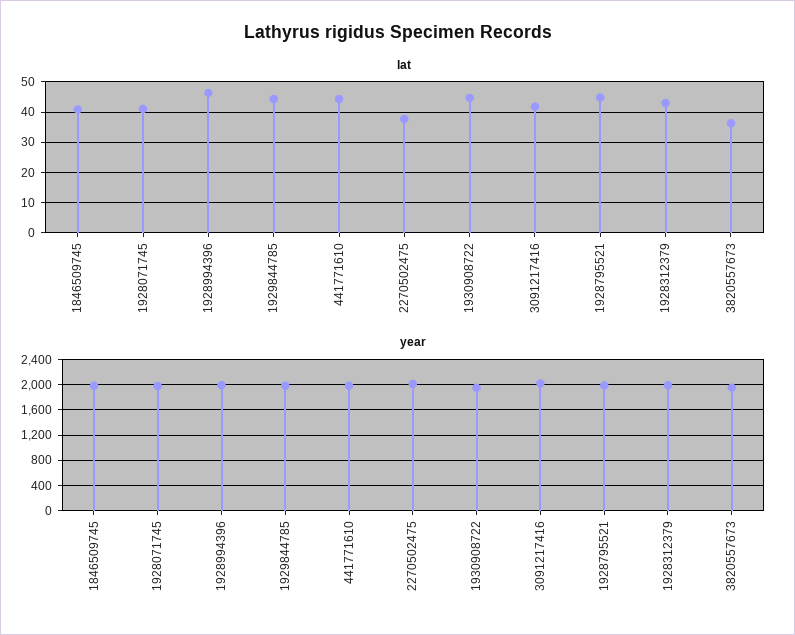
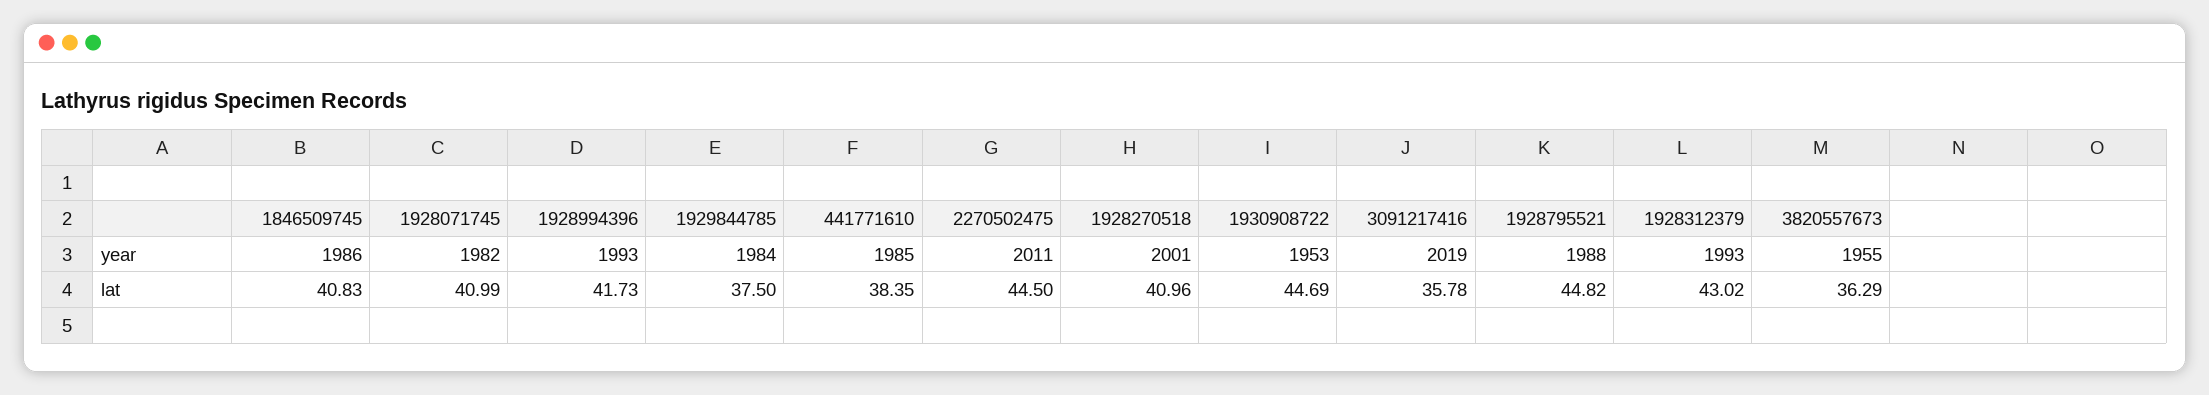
  {
    "lat": {
      "1846509745": 40.83,
      "1928071745": 40.99,
-     "1928994396": 46,
+     "1928994396": 41.73,
-     "1929844785": 44,
+     "1929844785": 37.5,
-     "441771610": 44,
+     "441771610": 38.35,
-     "2270502475": 38,
+     "2270502475": 44.5,
      "1930908722": 44.69,
-     "3091217416": 42,
+     "3091217416": 35.78,
      "1928795521": 44.82,
      "1928312379": 43.02,
-     "3820557673": 36.29
+     "3820557673": 36.29,
+     "1928270518": 40.96
    },
    "year": {
      "1846509745": 1986,
      "1928071745": 1982,
      "1928994396": 1993,
      "1929844785": 1984,
      "441771610": 1985,
      "2270502475": 2011,
      "1930908722": 1953,
      "3091217416": 2019,
      "1928795521": 1988,
      "1928312379": 1993,
-     "3820557673": 1955
+     "3820557673": 1955,
+     "1928270518": 2001
    }
  }

